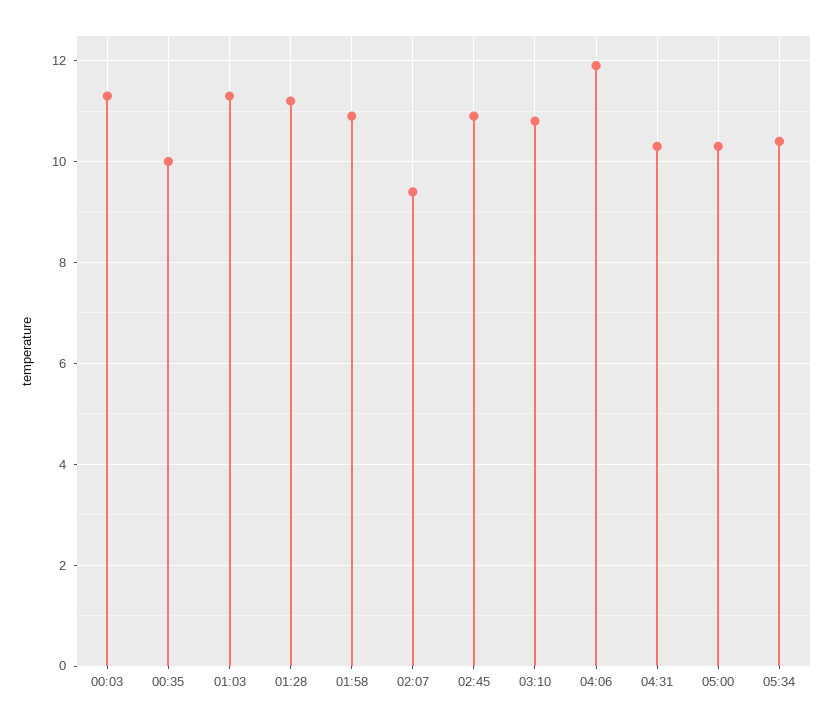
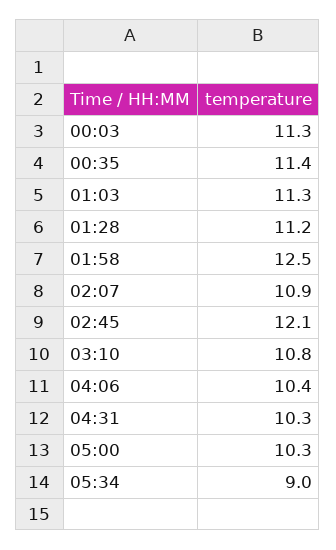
  {
    "00:03": 11.3,
-   "00:35": 10,
+   "00:35": 11.4,
    "01:03": 11.3,
    "01:28": 11.2,
-   "01:58": 11,
+   "01:58": 12.5,
-   "02:07": 9.5,
+   "02:07": 10.9,
-   "02:45": 11,
+   "02:45": 12.1,
    "03:10": 10.8,
-   "04:06": 12,
+   "04:06": 10.4,
    "04:31": 10.3,
    "05:00": 10.3,
-   "05:34": 10.5
+   "05:34": 9
  }

